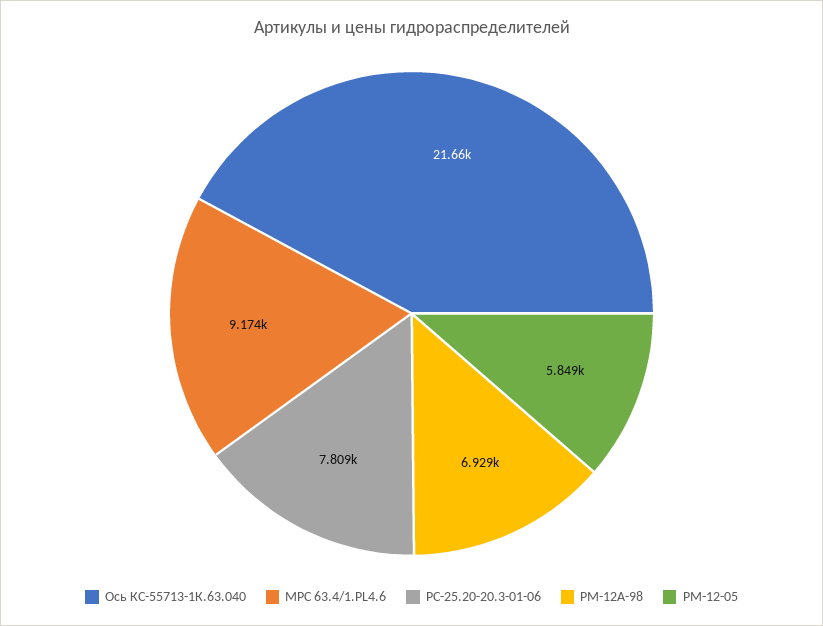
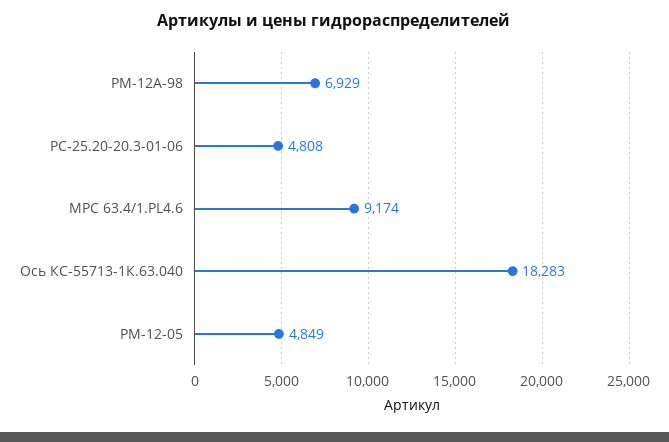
  {
-   "Ось КС-55713-1К.63.040": 21660,
+   "Ось КС-55713-1К.63.040": 18283,
    "МРС 63.4/1.PL4.6": 9174,
-   "РС-25.20-20.3-01-06": 7809,
+   "РС-25.20-20.3-01-06": 4808,
    "РМ-12А-98": 6929,
-   "РМ-12-05": 5849
+   "РМ-12-05": 4849
  }

